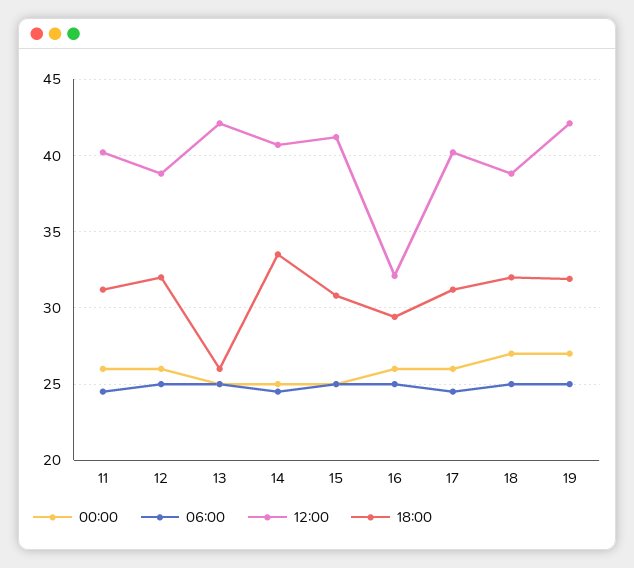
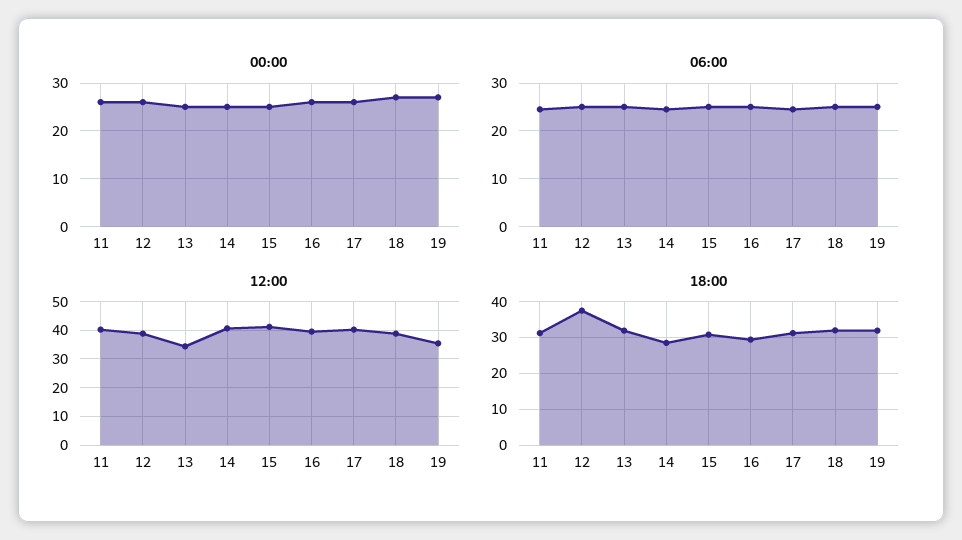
  {
    "00:00": {
      "11": 26,
      "12": 26,
      "13": 25,
      "14": 25,
      "15": 25,
      "16": 26,
      "17": 26,
      "18": 27,
      "19": 27
    },
    "06:00": {
      "11": 24.5,
      "12": 25,
      "13": 25,
      "14": 24.5,
      "15": 25,
      "16": 25,
      "17": 24.5,
      "18": 25,
      "19": 25
    },
    "12:00": {
      "11": 40,
      "12": 39,
-     "13": 42,
+     "13": 35,
      "14": 40.5,
      "15": 41,
-     "16": 32,
+     "16": 40,
      "17": 40,
      "18": 39,
-     "19": 42
+     "19": 35
    },
    "18:00": {
      "11": 31,
-     "12": 32,
+     "12": 38,
-     "13": 26,
+     "13": 32,
-     "14": 33.5,
+     "14": 28,
      "15": 31,
      "16": 29.5,
      "17": 31,
      "18": 32,
      "19": 32
    }
  }

